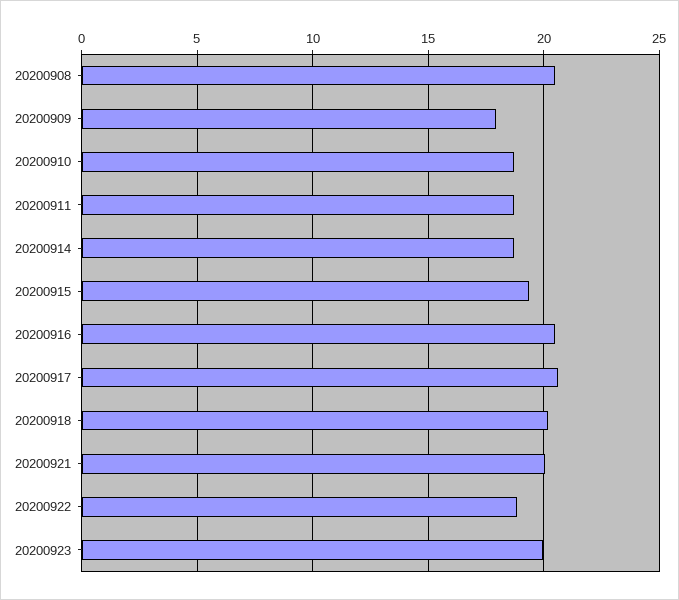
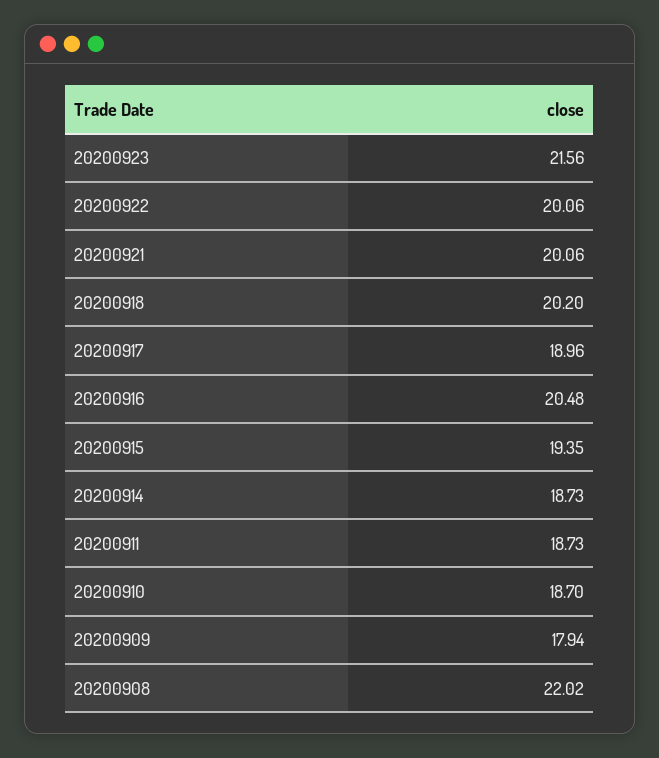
  {
-   "20200908": 20.5,
+   "20200908": 22.02,
    "20200909": 17.94,
    "20200910": 18.7,
    "20200911": 18.73,
    "20200914": 18.73,
    "20200915": 19.35,
    "20200916": 20.48,
-   "20200917": 20.5,
+   "20200917": 18.96,
    "20200918": 20.2,
    "20200921": 20.06,
-   "20200922": 19,
+   "20200922": 20.06,
-   "20200923": 20
+   "20200923": 21.56
  }

